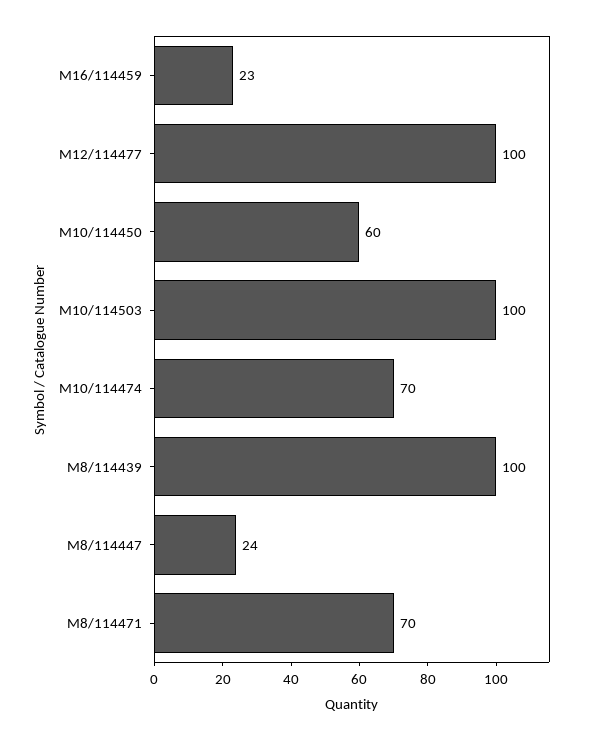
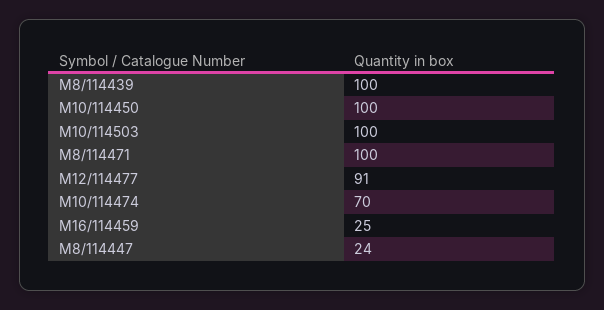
  {
-   "M16/114459": 23,
+   "M16/114459": 25,
-   "M12/114477": 100,
+   "M12/114477": 91,
-   "M10/114450": 60,
+   "M10/114450": 100,
    "M10/114503": 100,
    "M10/114474": 70,
    "M8/114439": 100,
    "M8/114447": 24,
-   "M8/114471": 70
+   "M8/114471": 100
  }

